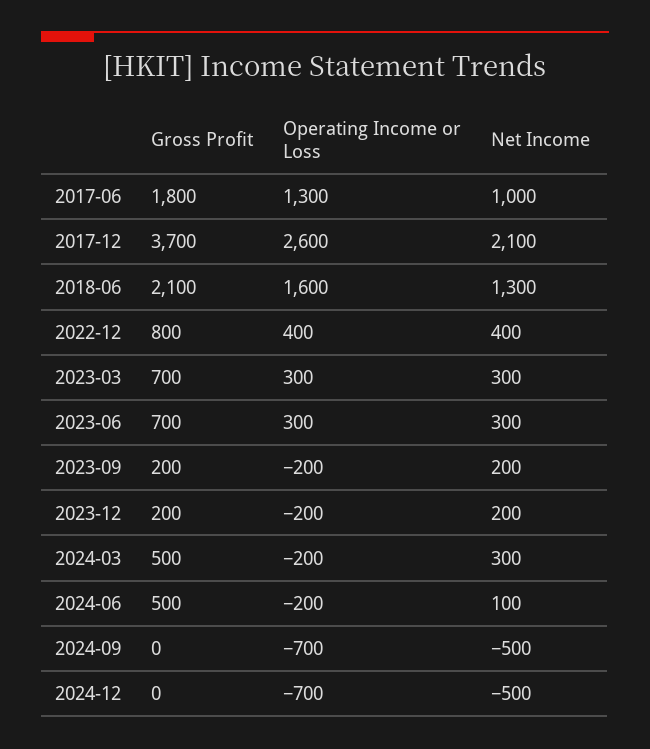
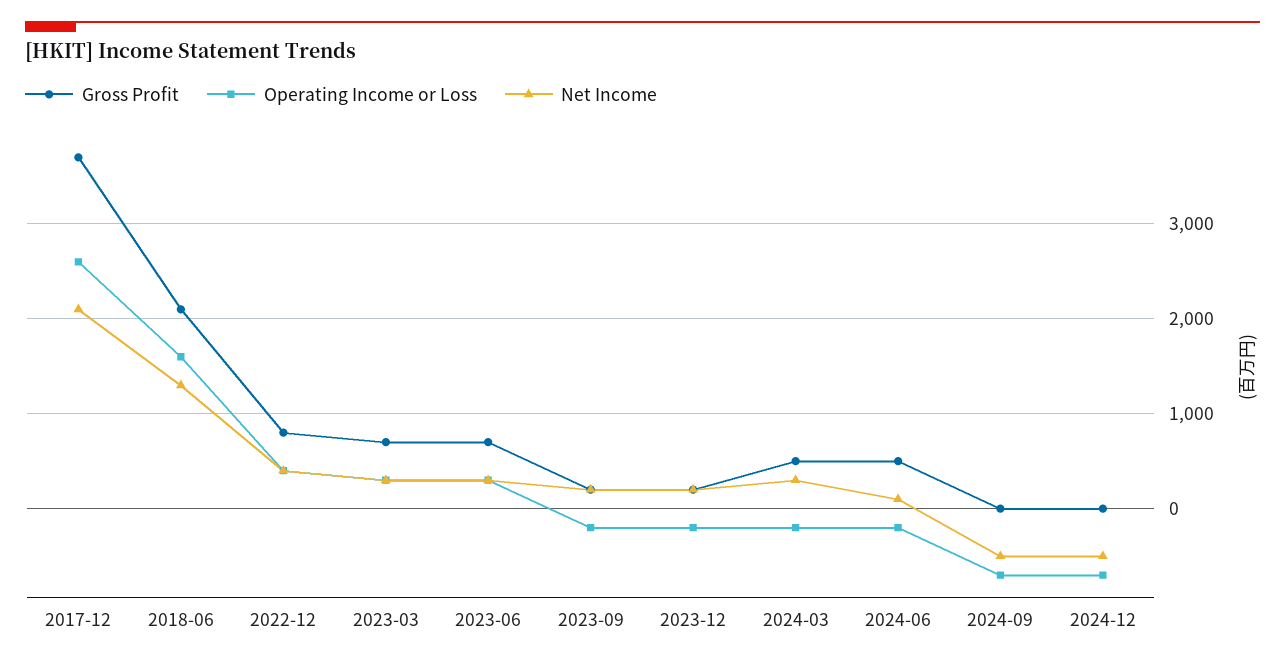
  {
    "Gross Profit": {
-     "2017-06": 1800,
      "2017-12": 3700,
      "2018-06": 2100,
      "2022-12": 800,
      "2023-03": 700,
      "2023-06": 700,
      "2023-09": 200,
      "2023-12": 200,
      "2024-03": 500,
      "2024-06": 500,
      "2024-09": 0,
      "2024-12": 0
    },
    "Operating Income or Loss": {
-     "2017-06": 1300,
      "2017-12": 2600,
      "2018-06": 1600,
      "2022-12": 400,
      "2023-03": 300,
      "2023-06": 300,
      "2023-09": -200,
      "2023-12": -200,
      "2024-03": -200,
      "2024-06": -200,
      "2024-09": -700,
      "2024-12": -700
    },
    "Net Income": {
-     "2017-06": 1000,
      "2017-12": 2100,
      "2018-06": 1300,
      "2022-12": 400,
      "2023-03": 300,
      "2023-06": 300,
      "2023-09": 200,
      "2023-12": 200,
      "2024-03": 300,
      "2024-06": 100,
      "2024-09": -500,
      "2024-12": -500
    }
  }

